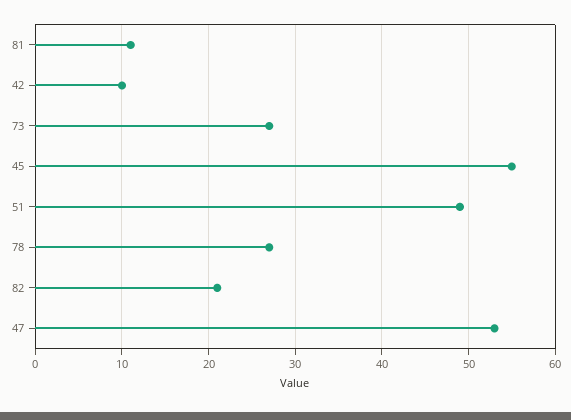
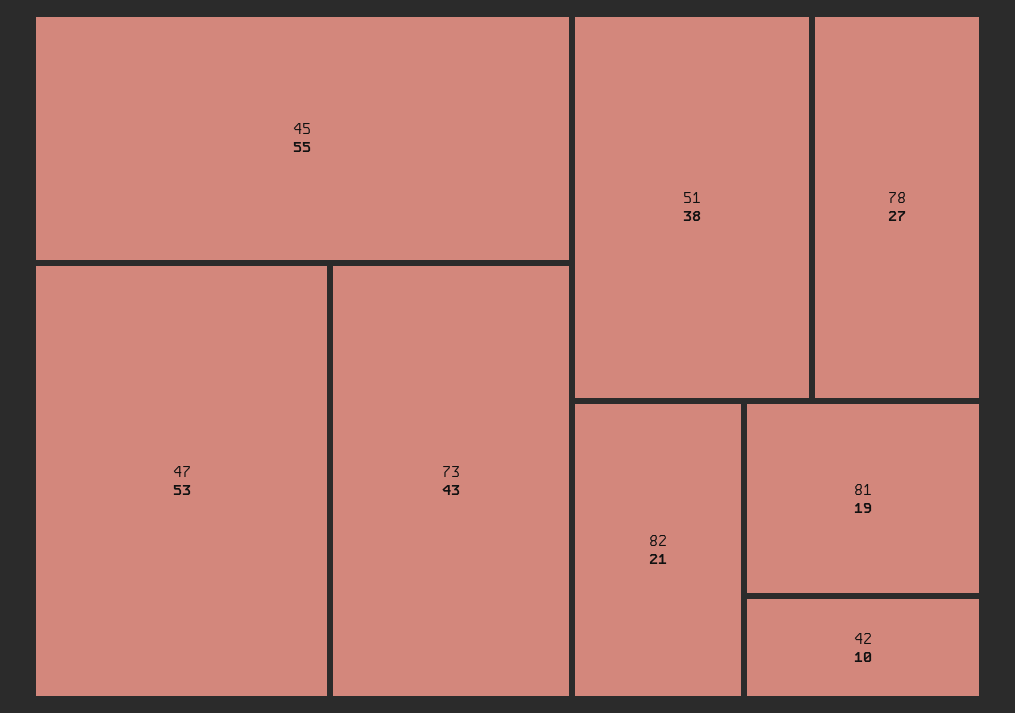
  {
-   "81": 11,
+   "81": 19,
    "42": 10,
-   "73": 27,
+   "73": 43,
    "45": 55,
-   "51": 49,
+   "51": 38,
    "78": 27,
    "82": 21,
    "47": 53
  }

